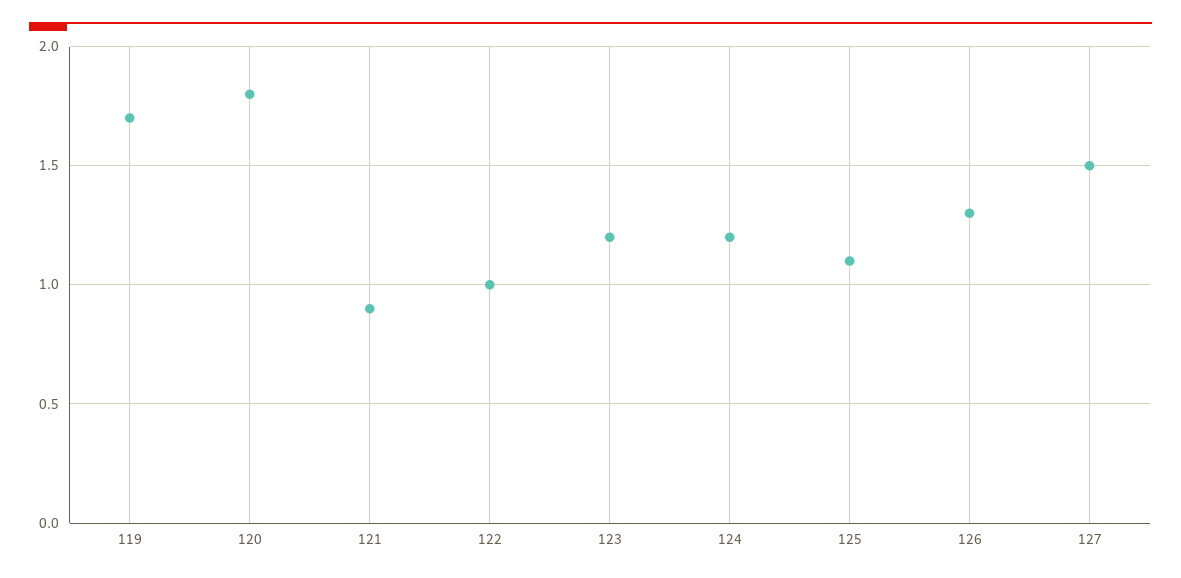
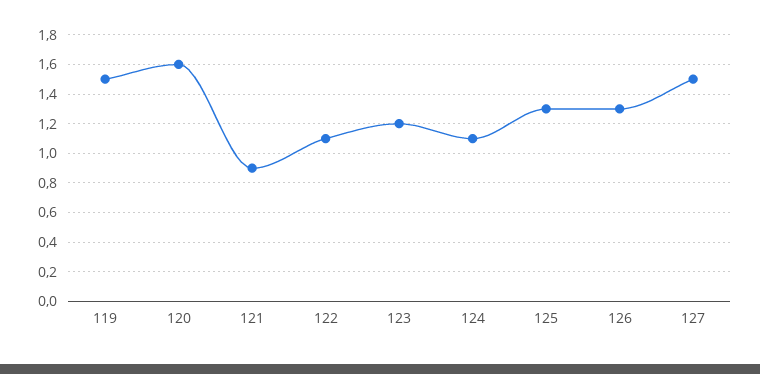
  {
-   "119": 1.7,
+   "119": 1.5,
-   "120": 1.8,
+   "120": 1.6,
    "121": 0.9,
-   "122": 1,
+   "122": 1.1,
    "123": 1.2,
-   "124": 1.2,
+   "124": 1.1,
-   "125": 1.1,
+   "125": 1.3,
    "126": 1.3,
    "127": 1.5
  }

